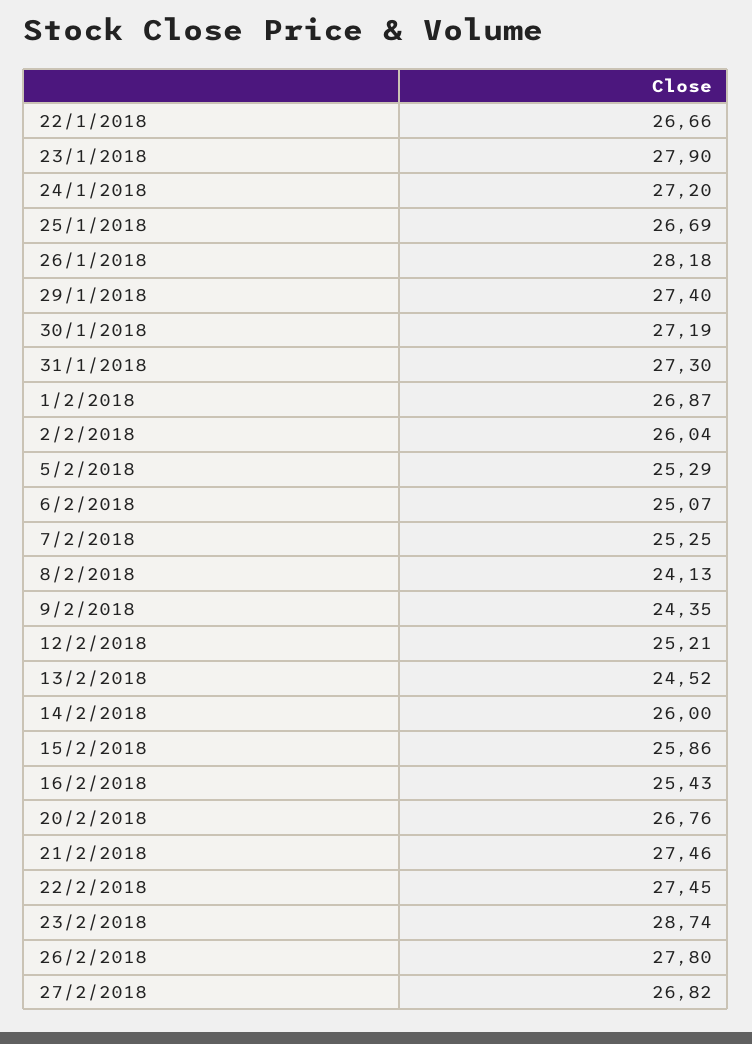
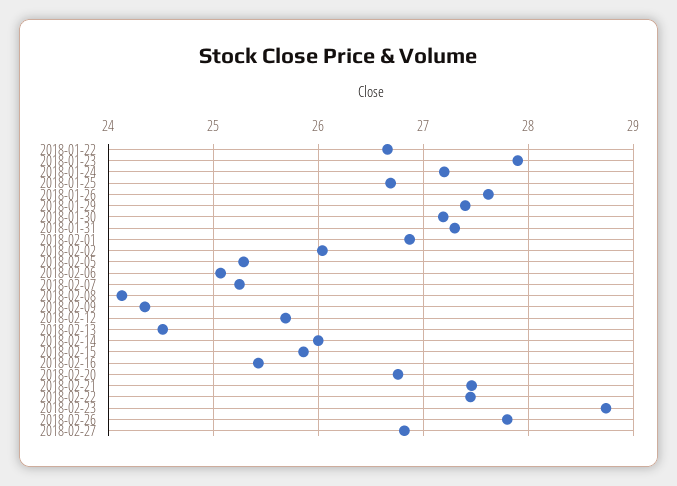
  {
    "22/1/2018": 26.66,
    "23/1/2018": 27.9,
    "24/1/2018": 27.2,
    "25/1/2018": 26.69,
-   "26/1/2018": 28.18,
+   "26/1/2018": 27.6,
    "29/1/2018": 27.4,
    "30/1/2018": 27.19,
    "31/1/2018": 27.3,
    "1/2/2018": 26.87,
    "2/2/2018": 26.04,
    "5/2/2018": 25.29,
    "6/2/2018": 25.07,
    "7/2/2018": 25.25,
    "8/2/2018": 24.13,
    "9/2/2018": 24.35,
-   "12/2/2018": 25.21,
+   "12/2/2018": 25.7,
    "13/2/2018": 24.52,
    "14/2/2018": 26,
    "15/2/2018": 25.86,
    "16/2/2018": 25.43,
    "20/2/2018": 26.76,
    "21/2/2018": 27.46,
    "22/2/2018": 27.45,
    "23/2/2018": 28.74,
    "26/2/2018": 27.8,
    "27/2/2018": 26.82
  }

